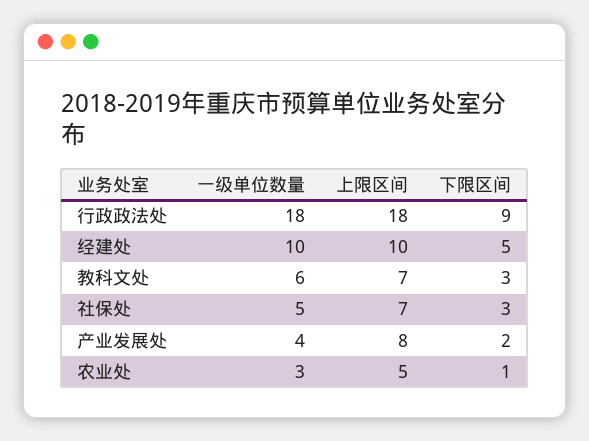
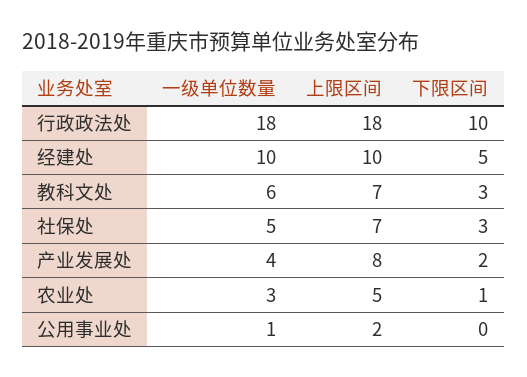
  {
    "一级单位数量": {
      "行政政法处": 18,
      "经建处": 10,
      "教科文处": 6,
      "社保处": 5,
      "产业发展处": 4,
-     "农业处": 3
+     "农业处": 3,
+     "公用事业处": 1
    },
    "上限区间": {
      "行政政法处": 18,
      "经建处": 10,
      "教科文处": 7,
      "社保处": 7,
      "产业发展处": 8,
-     "农业处": 5
+     "农业处": 5,
+     "公用事业处": 2
    },
    "下限区间": {
-     "行政政法处": 9,
+     "行政政法处": 10,
      "经建处": 5,
      "教科文处": 3,
      "社保处": 3,
      "产业发展处": 2,
-     "农业处": 1
+     "农业处": 1,
+     "公用事业处": 0
    }
  }

